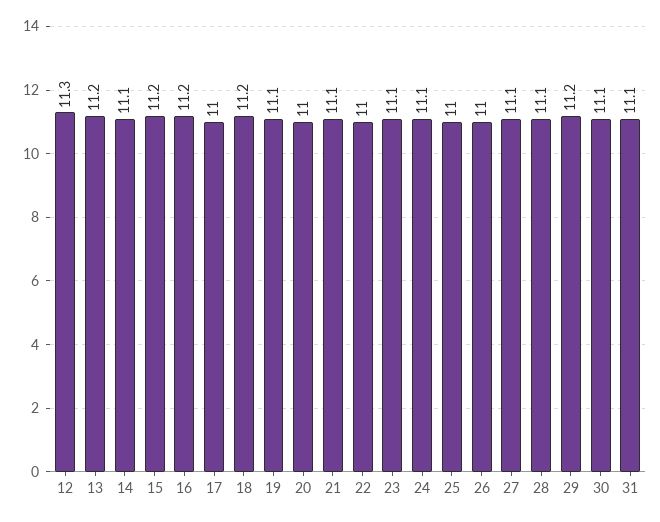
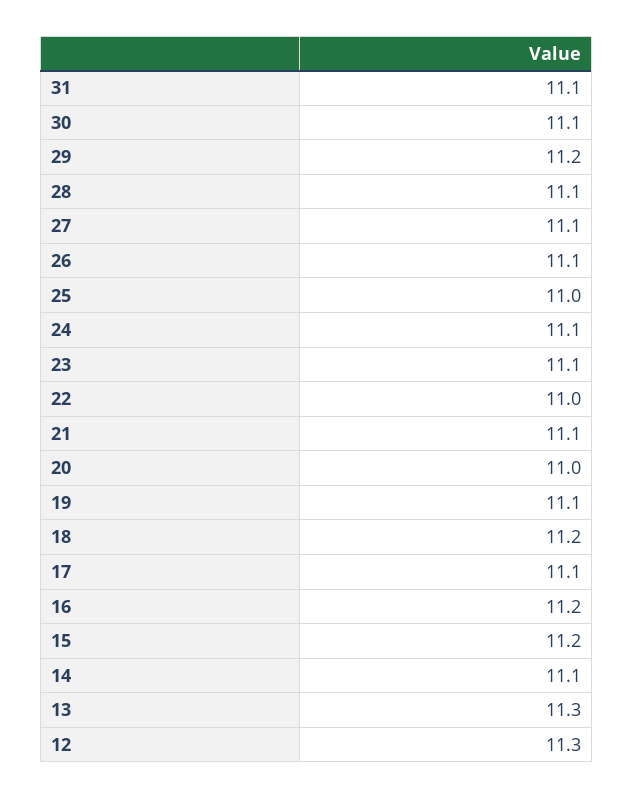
  {
    "12": 11.3,
-   "13": 11.2,
+   "13": 11.3,
    "14": 11.1,
    "15": 11.2,
    "16": 11.2,
-   "17": 11,
+   "17": 11.1,
    "18": 11.2,
    "19": 11.1,
    "20": 11,
    "21": 11.1,
    "22": 11,
    "23": 11.1,
    "24": 11.1,
    "25": 11,
-   "26": 11,
+   "26": 11.1,
    "27": 11.1,
    "28": 11.1,
    "29": 11.2,
    "30": 11.1,
    "31": 11.1
  }

